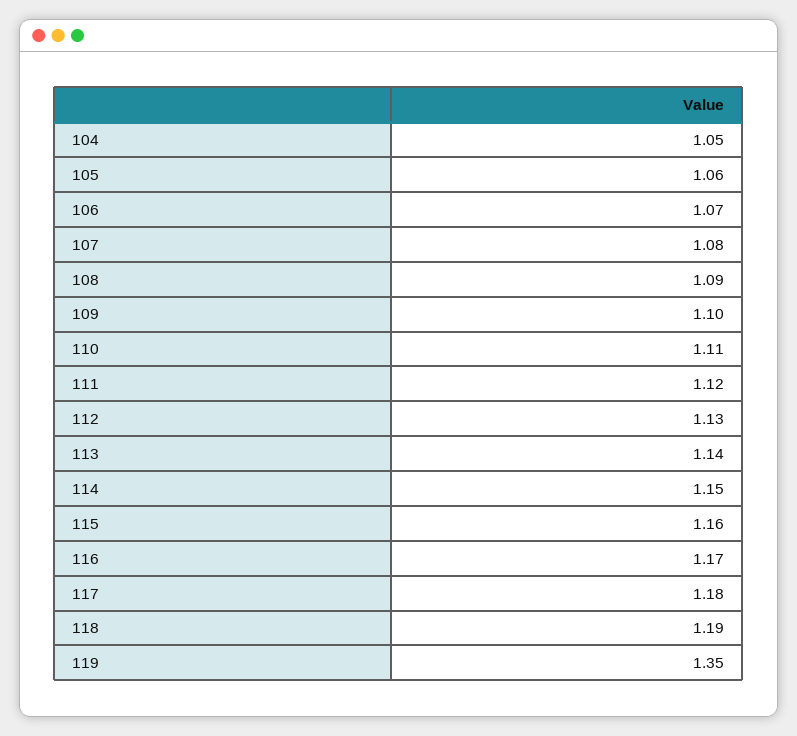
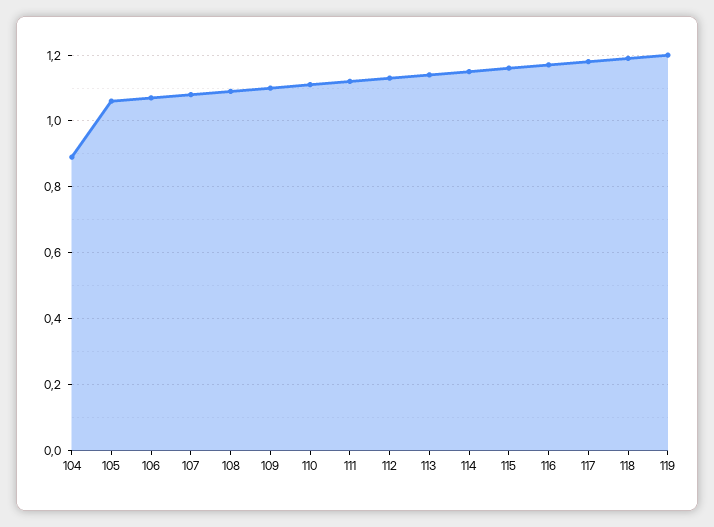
  {
-   "104": 1.05,
+   "104": 0.9,
    "105": 1.06,
    "106": 1.07,
    "107": 1.08,
    "108": 1.09,
    "109": 1.1,
    "110": 1.11,
    "111": 1.12,
    "112": 1.13,
    "113": 1.14,
    "114": 1.15,
    "115": 1.16,
    "116": 1.17,
    "117": 1.18,
    "118": 1.19,
-   "119": 1.35
+   "119": 1.2
  }

